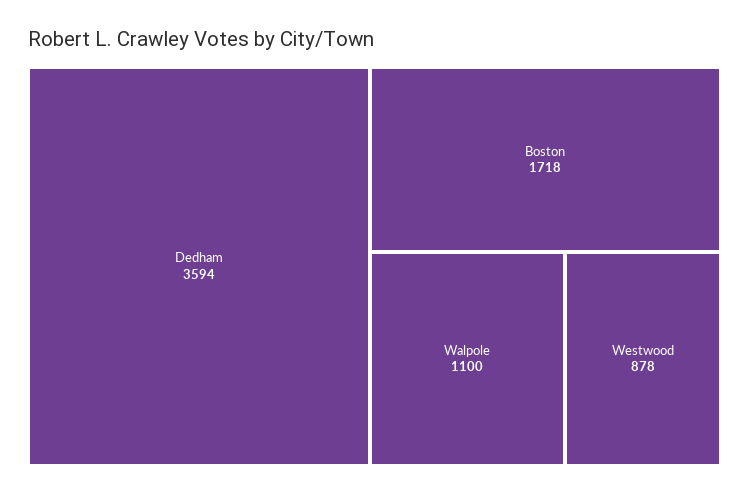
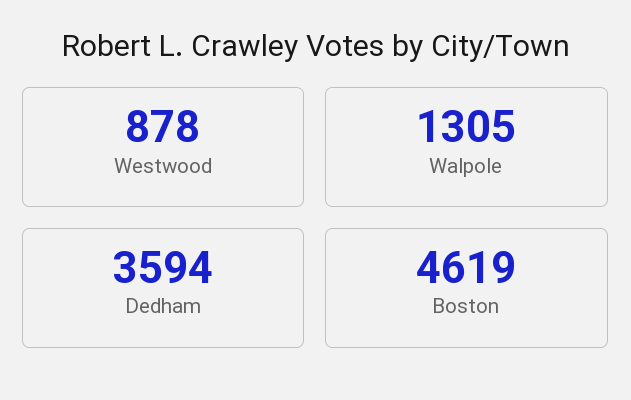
  {
    "Dedham": 3594,
-   "Boston": 1718,
+   "Boston": 4619,
-   "Walpole": 1100,
+   "Walpole": 1305,
    "Westwood": 878
  }

